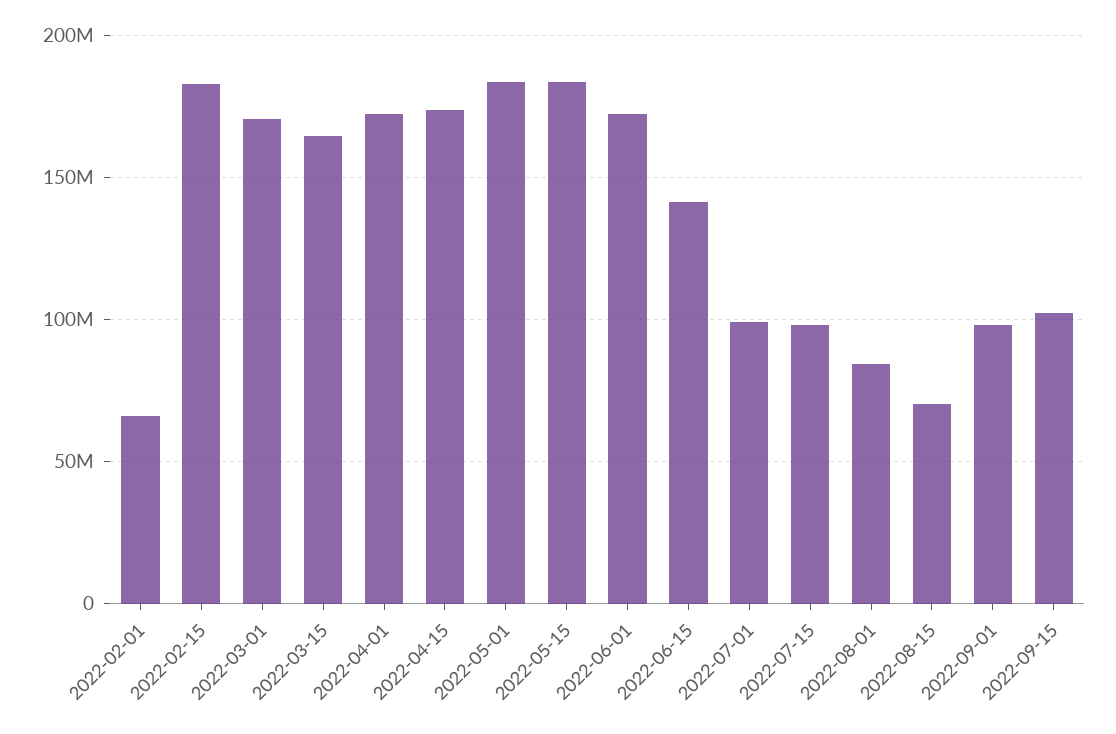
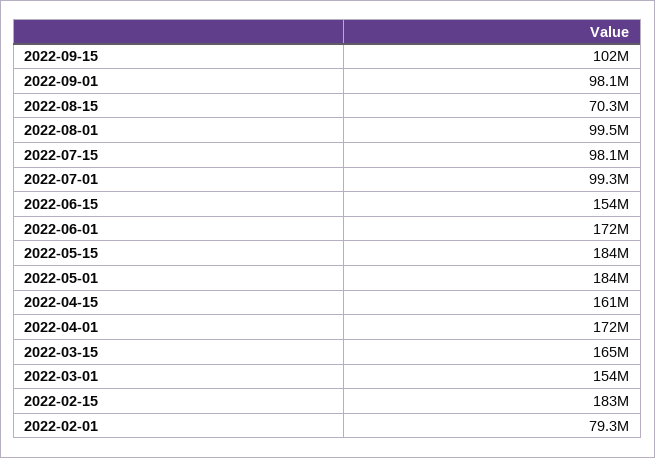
  {
-   "2022-02-01": 65000000,
+   "2022-02-01": 79300000,
    "2022-02-15": 183000000,
-   "2022-03-01": 170000000,
+   "2022-03-01": 154000000,
    "2022-03-15": 165000000,
    "2022-04-01": 172000000,
-   "2022-04-15": 175000000,
+   "2022-04-15": 161000000,
    "2022-05-01": 184000000,
    "2022-05-15": 184000000,
    "2022-06-01": 172000000,
-   "2022-06-15": 140000000,
+   "2022-06-15": 154000000,
    "2022-07-01": 99300000,
    "2022-07-15": 98100000,
-   "2022-08-01": 85000000,
+   "2022-08-01": 99500000,
    "2022-08-15": 70300000,
    "2022-09-01": 98100000,
    "2022-09-15": 102000000
  }

